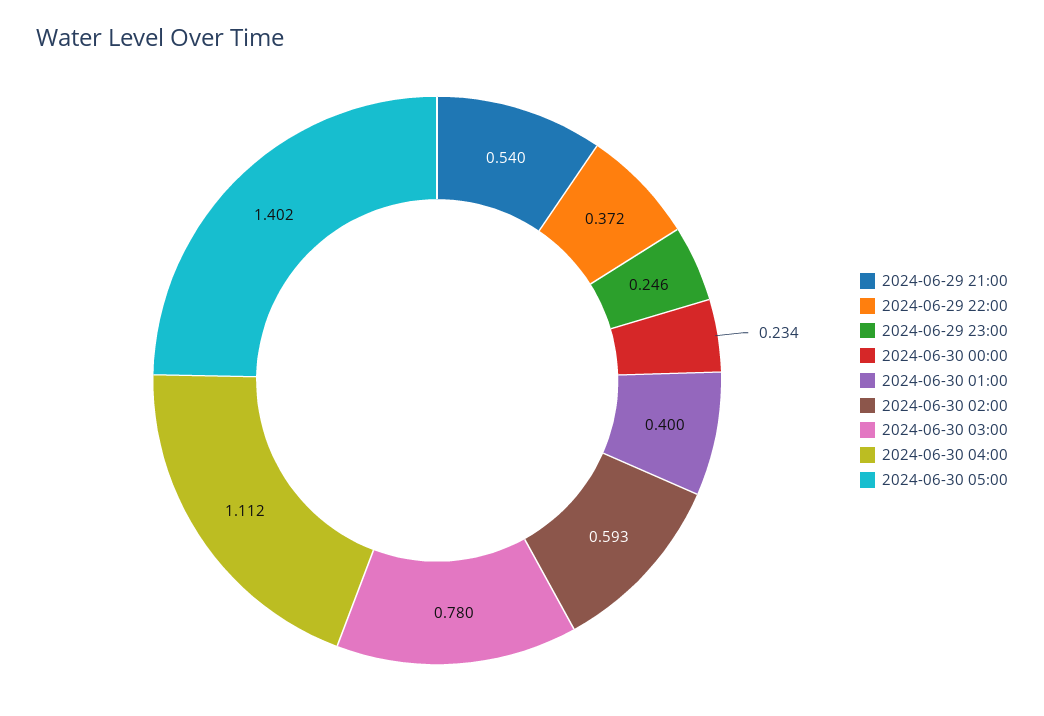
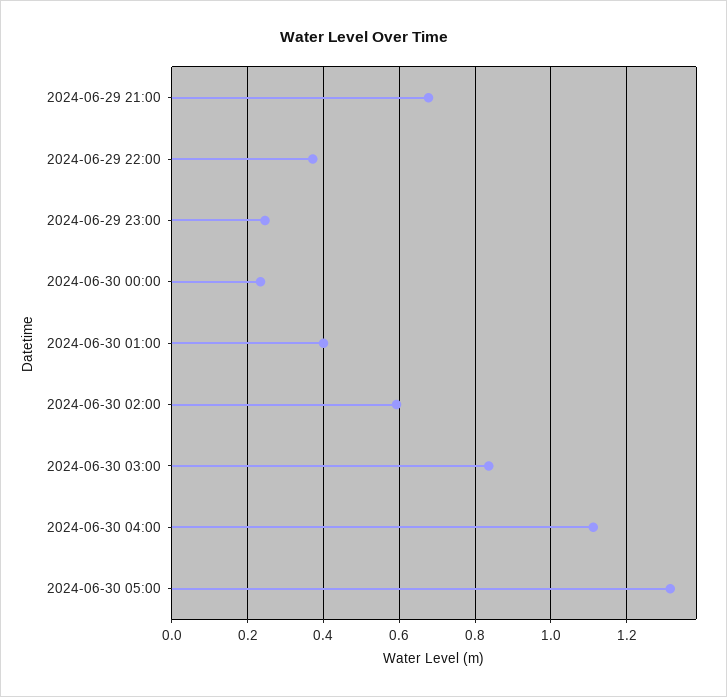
  {
-   "2024-06-29 21:00": 0.54,
+   "2024-06-29 21:00": 0.68,
    "2024-06-29 22:00": 0.372,
    "2024-06-29 23:00": 0.246,
    "2024-06-30 00:00": 0.234,
    "2024-06-30 01:00": 0.4,
    "2024-06-30 02:00": 0.593,
-   "2024-06-30 03:00": 0.78,
+   "2024-06-30 03:00": 0.84,
    "2024-06-30 04:00": 1.112,
-   "2024-06-30 05:00": 1.402
+   "2024-06-30 05:00": 1.32
  }

